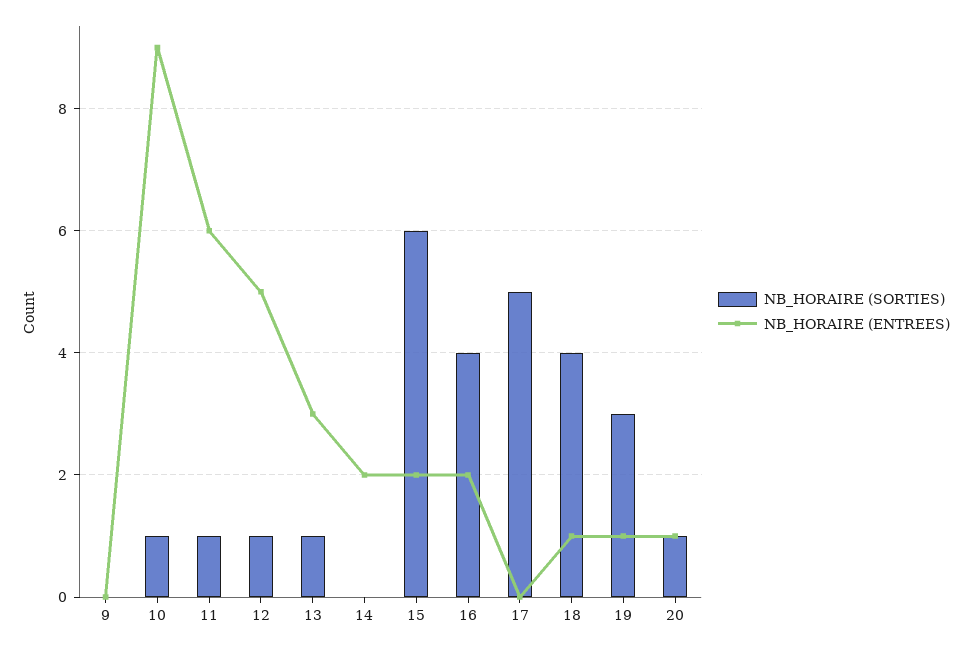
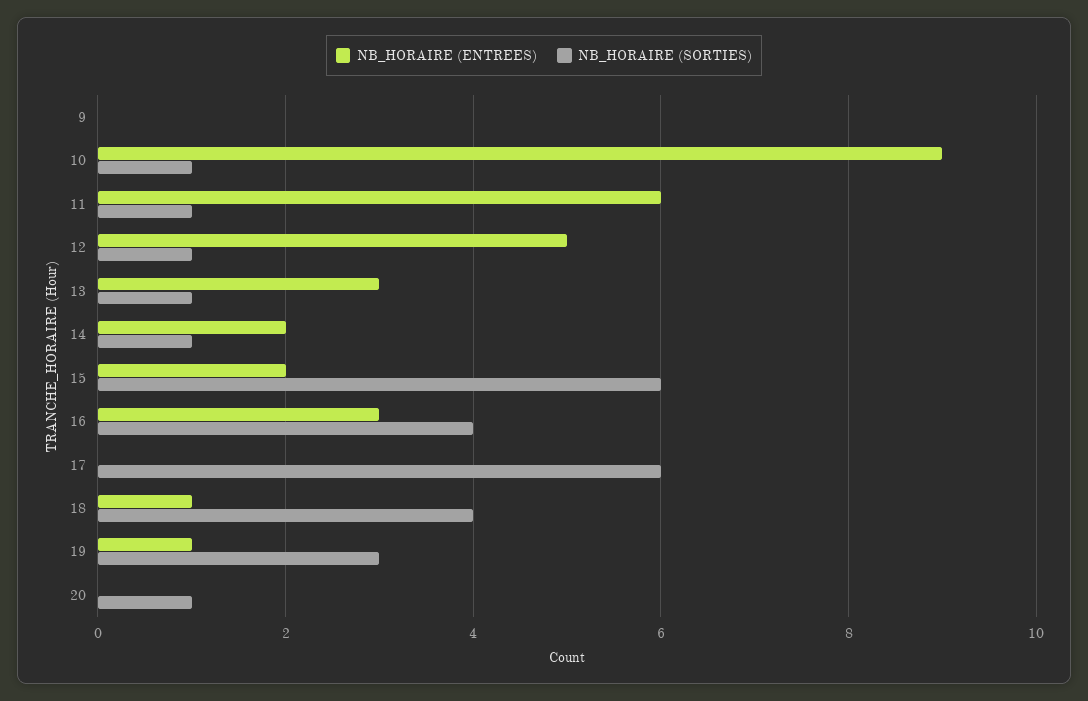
  {
    "NB_HORAIRE (SORTIES)": {
      "9": 0,
      "10": 1,
      "11": 1,
      "12": 1,
      "13": 1,
-     "14": 0,
+     "14": 1,
      "15": 6,
      "16": 4,
-     "17": 5,
+     "17": 6,
      "18": 4,
      "19": 3,
      "20": 1
    },
    "NB_HORAIRE (ENTREES)": {
      "9": 0,
      "10": 9,
      "11": 6,
      "12": 5,
      "13": 3,
      "14": 2,
      "15": 2,
-     "16": 2,
+     "16": 3,
      "17": 0,
      "18": 1,
      "19": 1,
-     "20": 1
+     "20": 0
    }
  }

